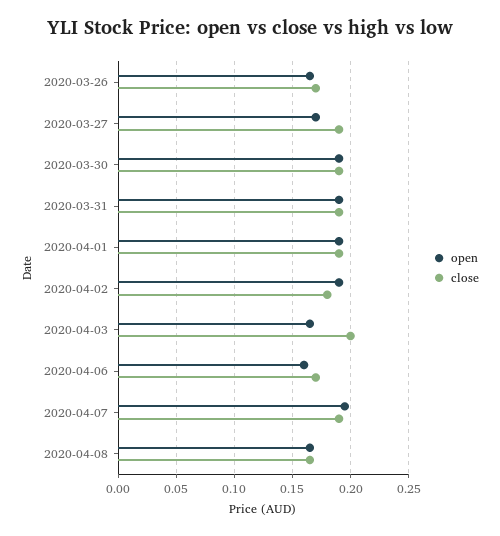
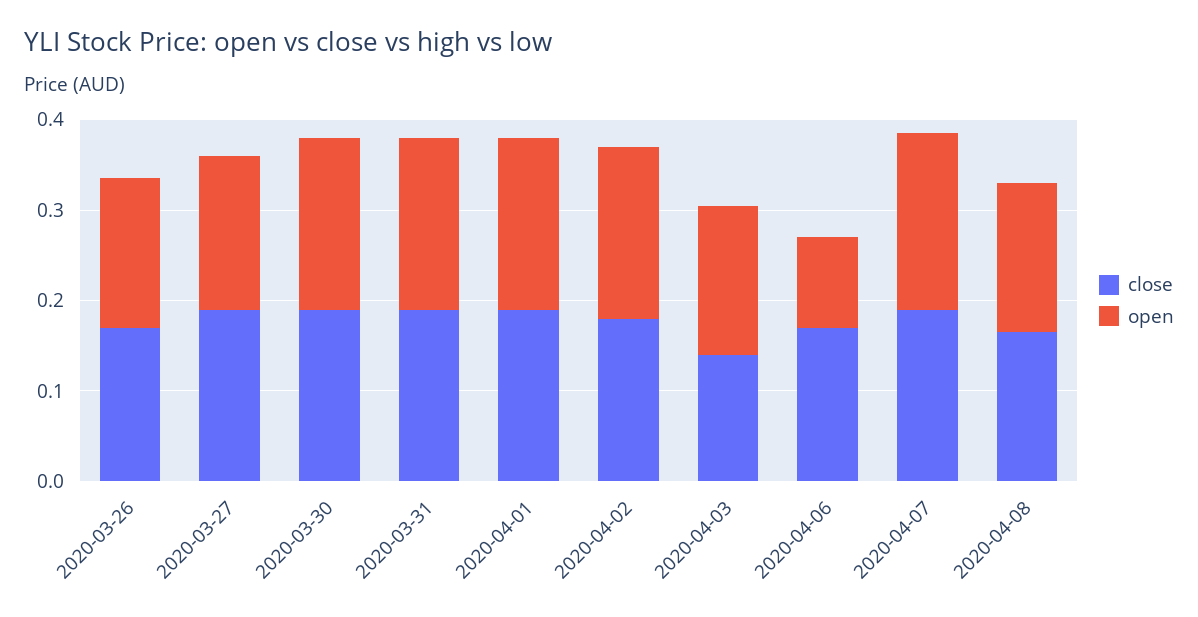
  {
    "open": {
      "2020-03-26": 0.17,
      "2020-03-27": 0.17,
      "2020-03-30": 0.19,
      "2020-03-31": 0.19,
      "2020-04-01": 0.19,
      "2020-04-02": 0.19,
      "2020-04-03": 0.17,
-     "2020-04-06": 0.16,
+     "2020-04-06": 0.1,
      "2020-04-07": 0.2,
      "2020-04-08": 0.17
    },
    "close": {
      "2020-03-26": 0.17,
      "2020-03-27": 0.19,
      "2020-03-30": 0.19,
      "2020-03-31": 0.19,
      "2020-04-01": 0.19,
      "2020-04-02": 0.18,
-     "2020-04-03": 0.2,
+     "2020-04-03": 0.14,
      "2020-04-06": 0.17,
      "2020-04-07": 0.19,
      "2020-04-08": 0.17
    }
  }

